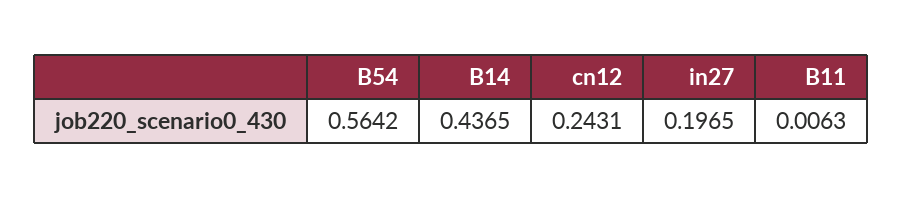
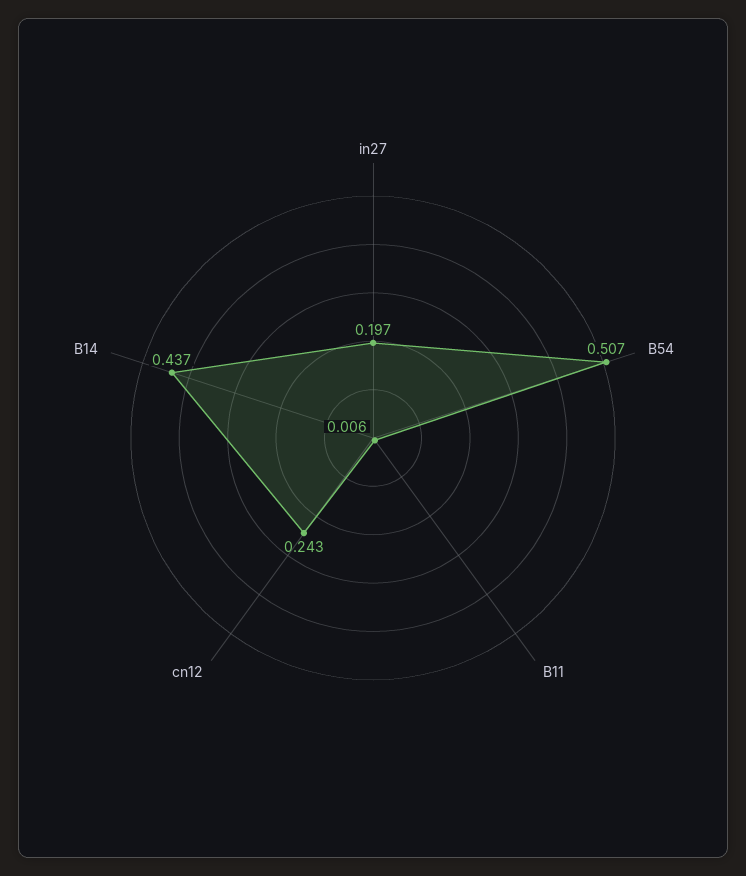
  {
-   "B54": 0.5642,
+   "B54": 0.507,
    "B14": 0.4365,
    "cn12": 0.2431,
    "in27": 0.1965,
    "B11": 0.0063
  }

